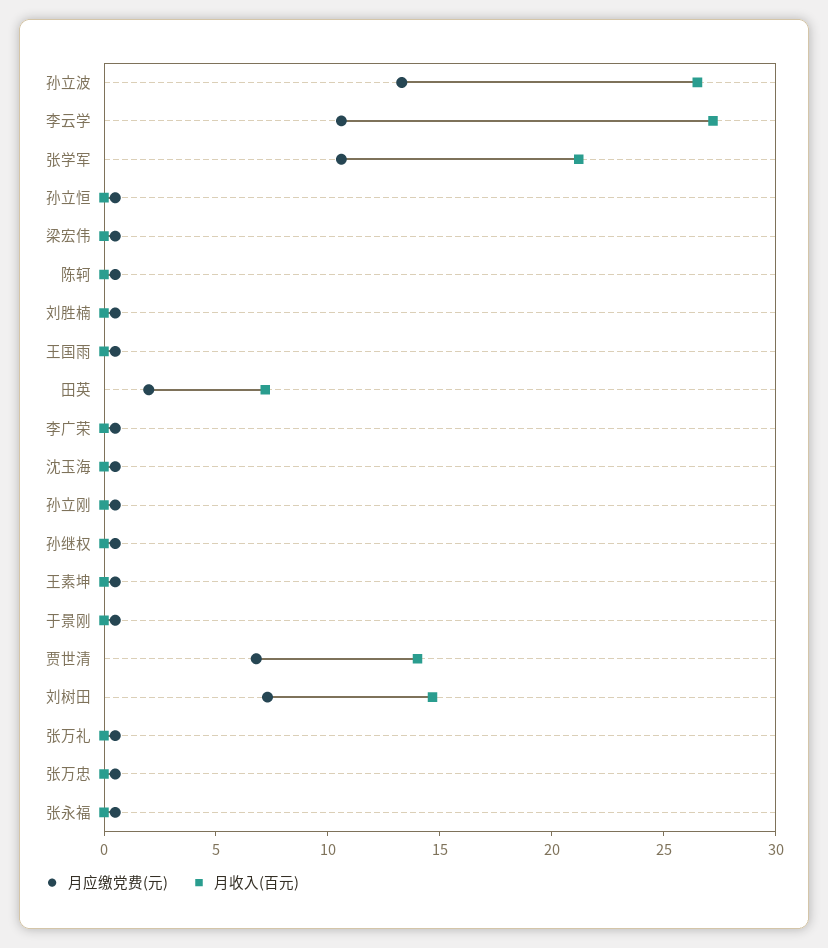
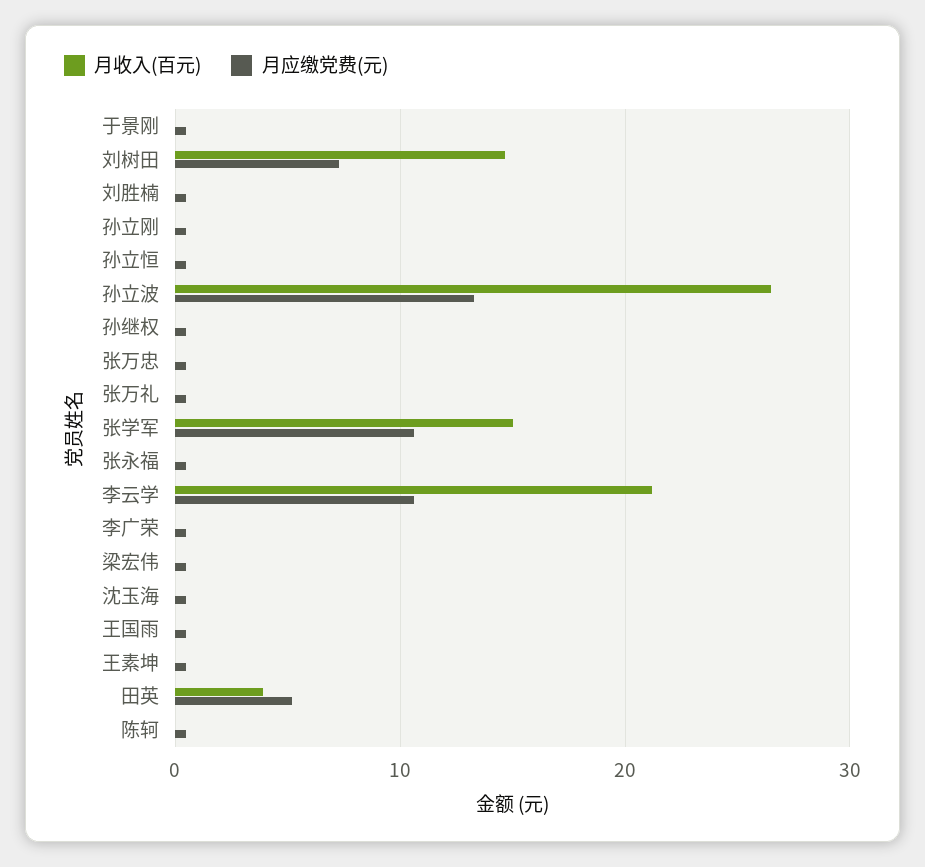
  {
    "月应缴党费(元)": {
      "孙立波": 13,
      "李云学": 11,
      "张学军": 11,
      "孙立恒": 1,
      "梁宏伟": 1,
      "陈轲": 1,
      "刘胜楠": 1,
      "王国雨": 1,
-     "田英": 2,
+     "田英": 5,
      "李广荣": 1,
      "沈玉海": 1,
      "孙立刚": 1,
      "孙继权": 1,
      "王素坤": 1,
      "于景刚": 1,
-     "贾世清": 7,
      "刘树田": 7,
      "张万礼": 1,
      "张万忠": 1,
      "张永福": 1
    },
    "月收入(百元)": {
      "孙立波": 27,
-     "李云学": 27,
+     "李云学": 21,
-     "张学军": 21,
+     "张学军": 15,
      "孙立恒": 0,
      "梁宏伟": 0,
      "陈轲": 0,
      "刘胜楠": 0,
      "王国雨": 0,
-     "田英": 7,
+     "田英": 4,
      "李广荣": 0,
      "沈玉海": 0,
      "孙立刚": 0,
      "孙继权": 0,
      "王素坤": 0,
      "于景刚": 0,
-     "贾世清": 14,
      "刘树田": 15,
      "张万礼": 0,
      "张万忠": 0,
      "张永福": 0
    }
  }

